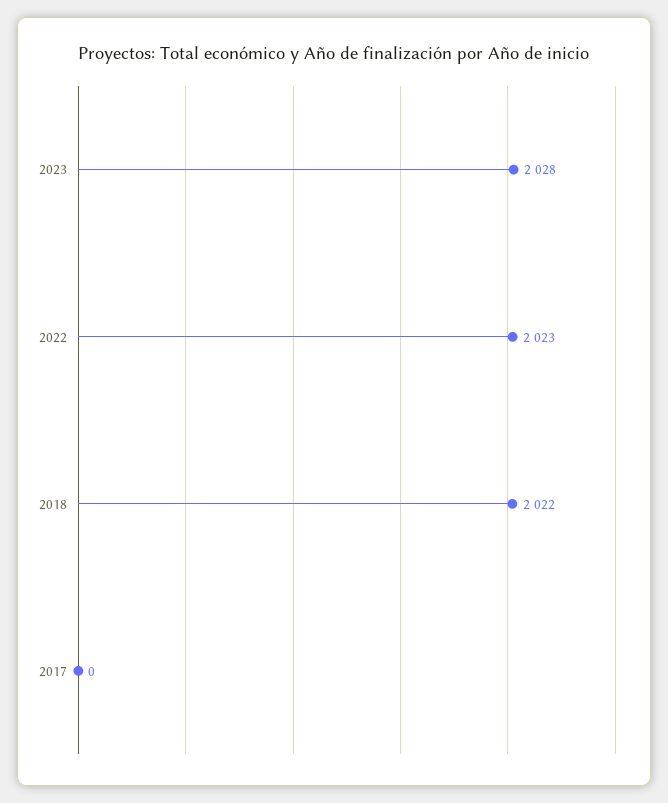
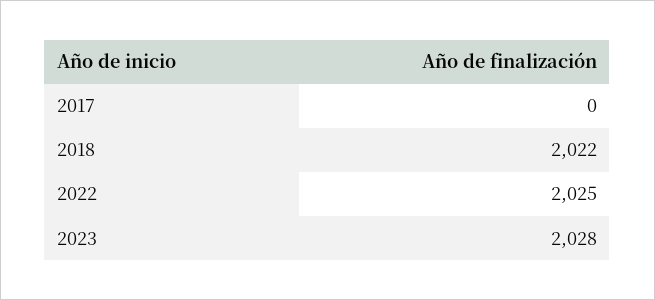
  {
    "2023": 2028,
-   "2022": 2023,
+   "2022": 2025,
    "2018": 2022,
    "2017": 0
  }

